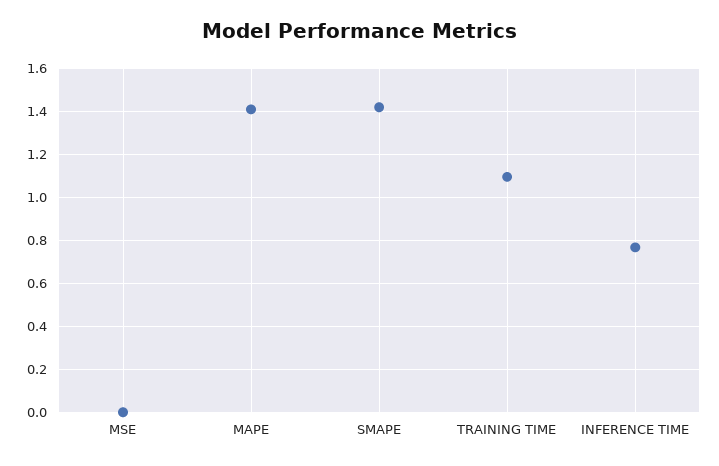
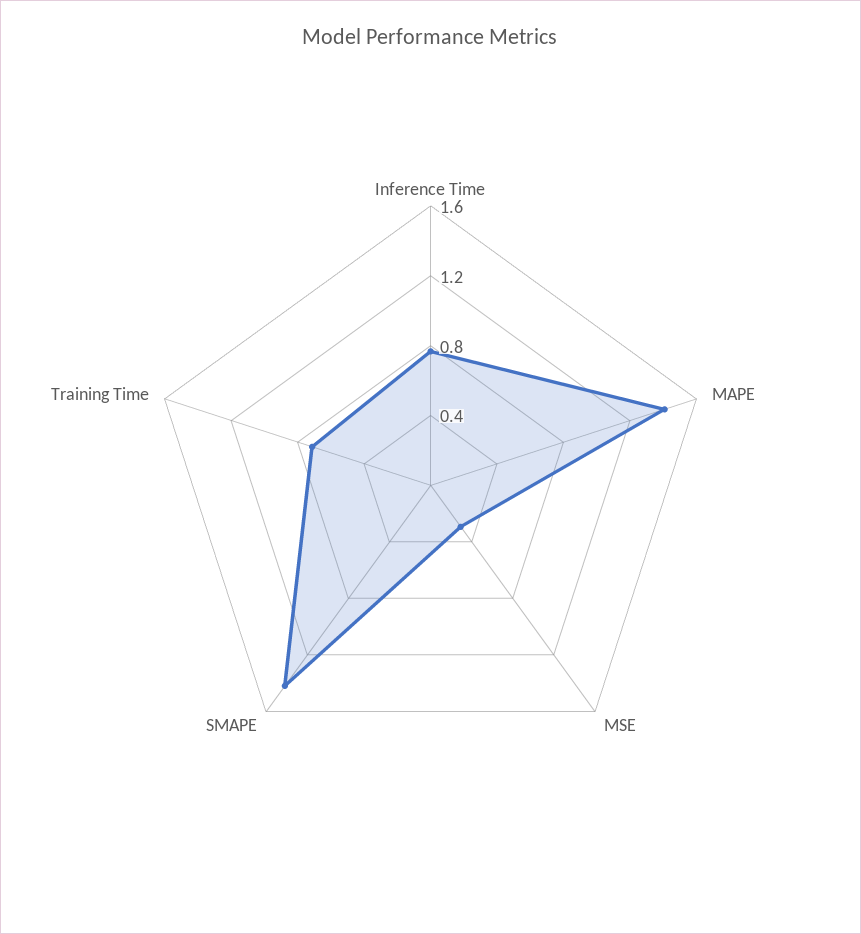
  {
-   "MSE": 0,
+   "MSE": 0.3,
    "MAPE": 1.4,
    "SMAPE": 1.4,
-   "TRAINING TIME": 1.1,
+   "TRAINING TIME": 0.7,
    "INFERENCE TIME": 0.75
  }

